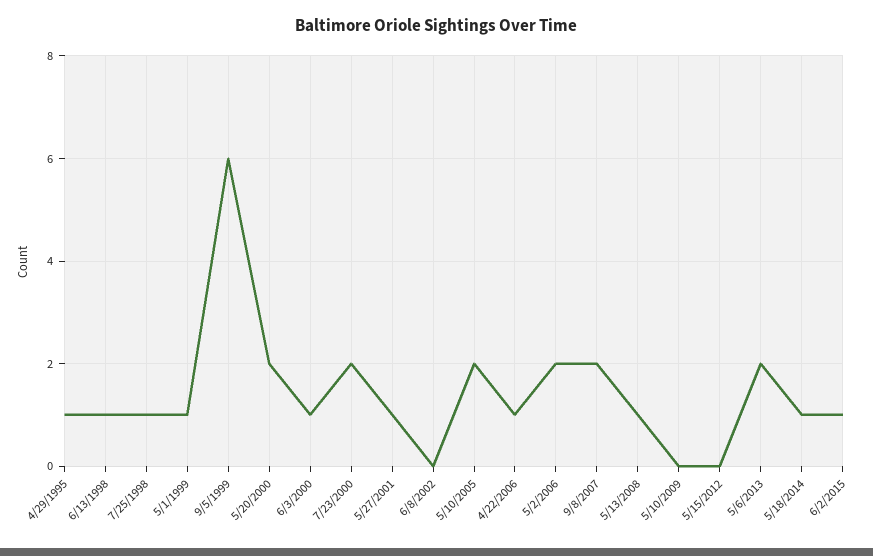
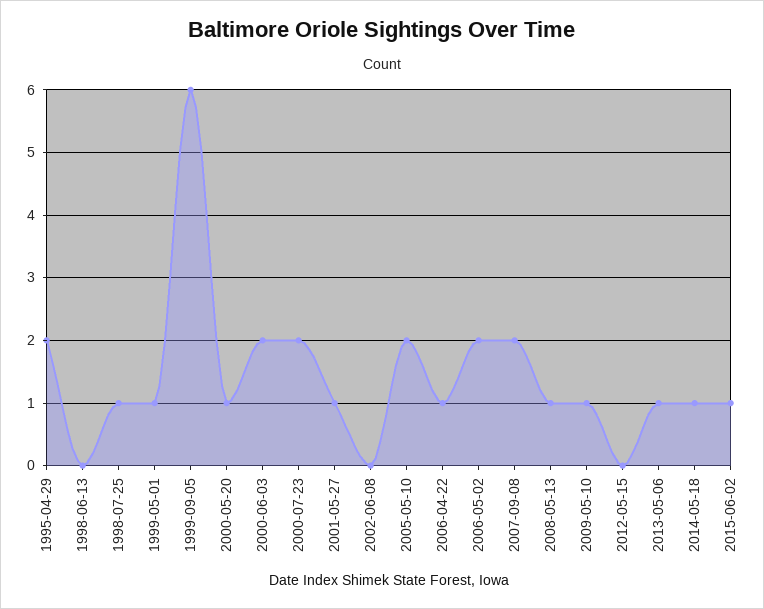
  {
-   "4/29/1995": 1,
+   "4/29/1995": 2,
-   "6/13/1998": 1,
+   "6/13/1998": 0,
    "7/25/1998": 1,
    "5/1/1999": 1,
    "9/5/1999": 6,
-   "5/20/2000": 2,
+   "5/20/2000": 1,
-   "6/3/2000": 1,
+   "6/3/2000": 2,
    "7/23/2000": 2,
    "5/27/2001": 1,
    "6/8/2002": 0,
    "5/10/2005": 2,
    "4/22/2006": 1,
    "5/2/2006": 2,
    "9/8/2007": 2,
    "5/13/2008": 1,
-   "5/10/2009": 0,
+   "5/10/2009": 1,
    "5/15/2012": 0,
-   "5/6/2013": 2,
+   "5/6/2013": 1,
    "5/18/2014": 1,
    "6/2/2015": 1
  }

